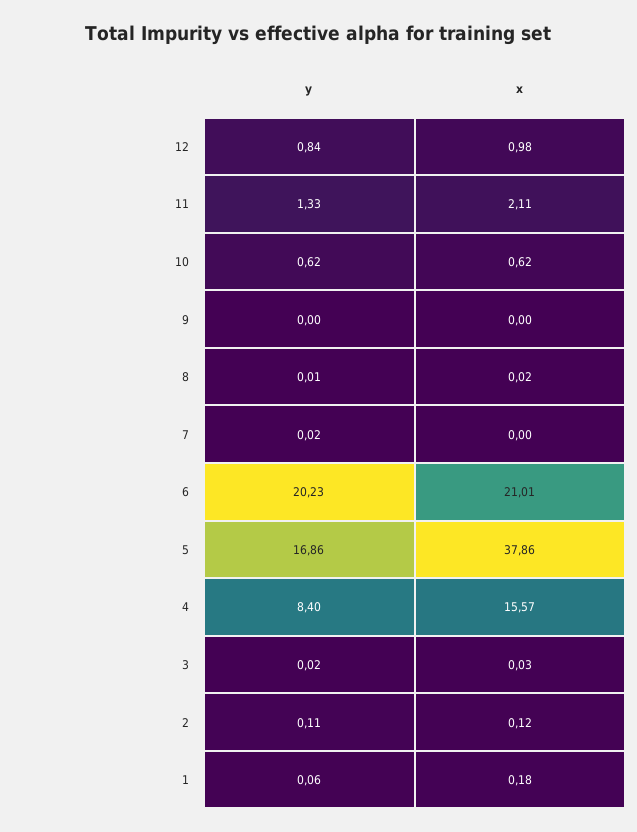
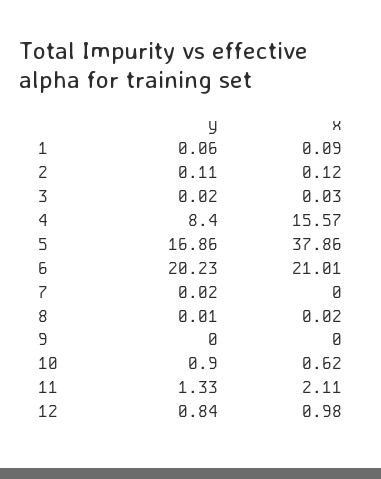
  {
    "y": {
      "12": 0.84,
      "11": 1.33,
-     "10": 0.62,
+     "10": 0.9,
      "9": 0,
      "8": 0.01,
      "7": 0.02,
      "6": 20.23,
      "5": 16.86,
      "4": 8.4,
      "3": 0.02,
      "2": 0.11,
      "1": 0.06
    },
    "x": {
      "12": 0.98,
      "11": 2.11,
      "10": 0.62,
      "9": 0,
      "8": 0.02,
      "7": 0,
      "6": 21.01,
      "5": 37.86,
      "4": 15.57,
      "3": 0.03,
      "2": 0.12,
-     "1": 0.18
+     "1": 0.09
    }
  }

